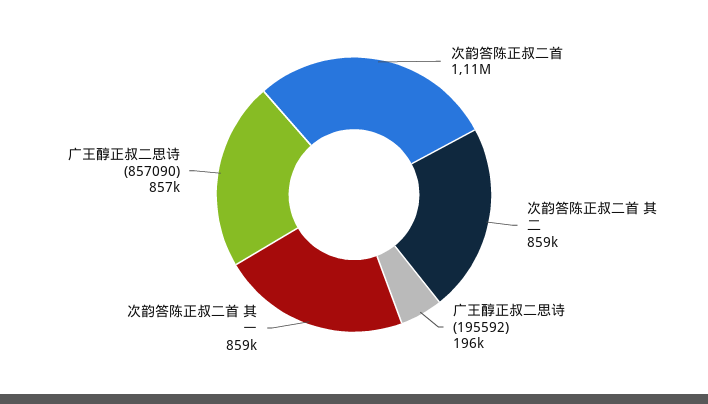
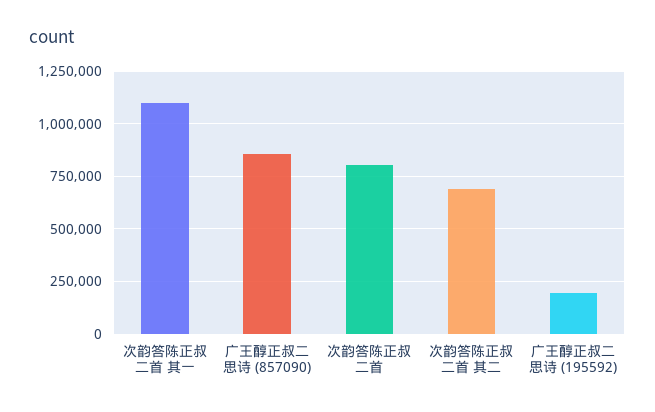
  {
-   "次韵答陈正叔二首": 1110000,
+   "次韵答陈正叔二首": 800000,
-   "次韵答陈正叔二首 其二": 859000,
+   "次韵答陈正叔二首 其二": 700000,
    "广王醇正叔二思诗 (195592)": 196000,
-   "次韵答陈正叔二首 其一": 859000,
+   "次韵答陈正叔二首 其一": 1100000,
    "广王醇正叔二思诗 (857090)": 857000
  }

